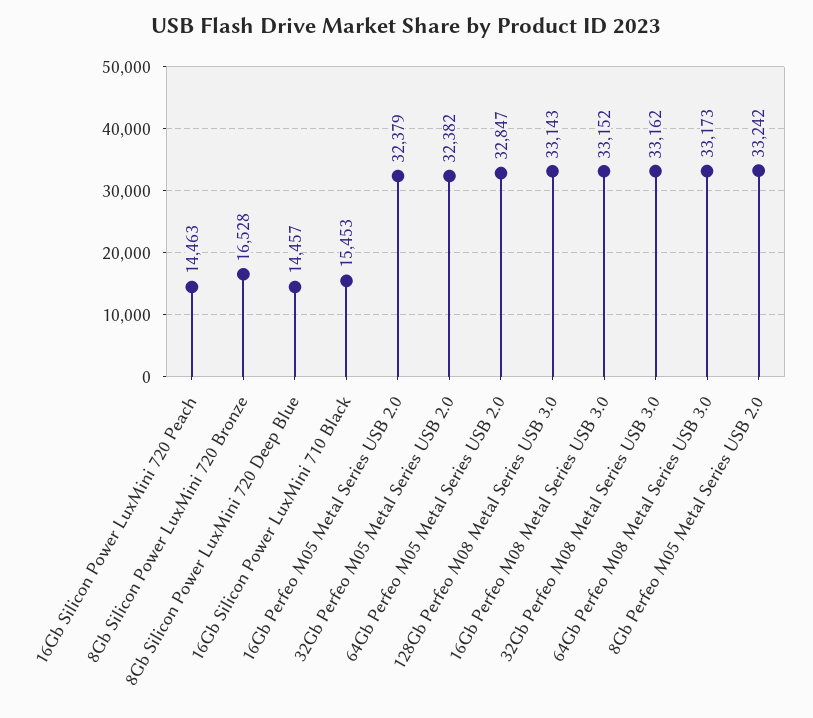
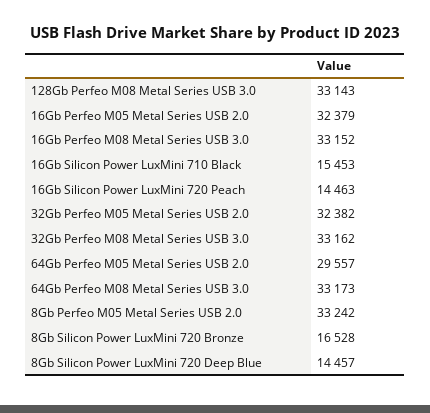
  {
    "16Gb Silicon Power LuxMini 720 Peach": 14463,
    "8Gb Silicon Power LuxMini 720 Bronze": 16528,
    "8Gb Silicon Power LuxMini 720 Deep Blue": 14457,
    "16Gb Silicon Power LuxMini 710 Black": 15453,
    "16Gb Perfeo M05 Metal Series USB 2.0": 32379,
    "32Gb Perfeo M05 Metal Series USB 2.0": 32382,
-   "64Gb Perfeo M05 Metal Series USB 2.0": 32847,
+   "64Gb Perfeo M05 Metal Series USB 2.0": 29557,
    "128Gb Perfeo M08 Metal Series USB 3.0": 33143,
    "16Gb Perfeo M08 Metal Series USB 3.0": 33152,
    "32Gb Perfeo M08 Metal Series USB 3.0": 33162,
    "64Gb Perfeo M08 Metal Series USB 3.0": 33173,
    "8Gb Perfeo M05 Metal Series USB 2.0": 33242
  }

